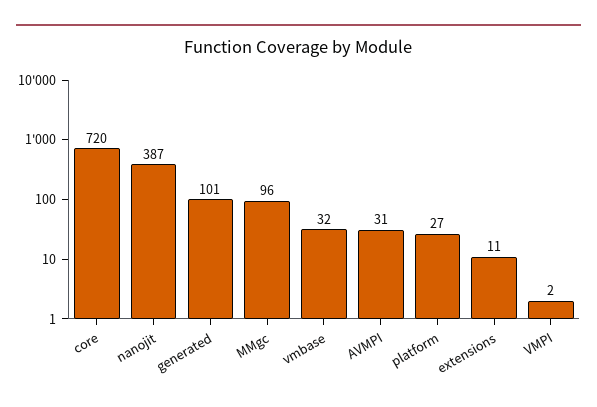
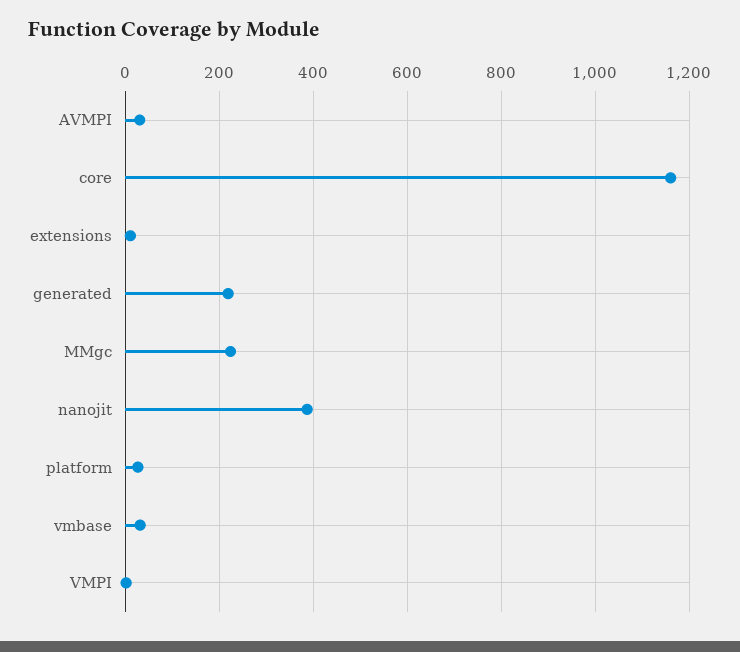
  {
-   "core": 720,
+   "core": 1160,
    "nanojit": 387,
-   "generated": 101,
+   "generated": 220,
-   "MMgc": 96,
+   "MMgc": 220,
    "vmbase": 32,
    "AVMPI": 31,
    "platform": 27,
    "extensions": 11,
    "VMPI": 2
  }

